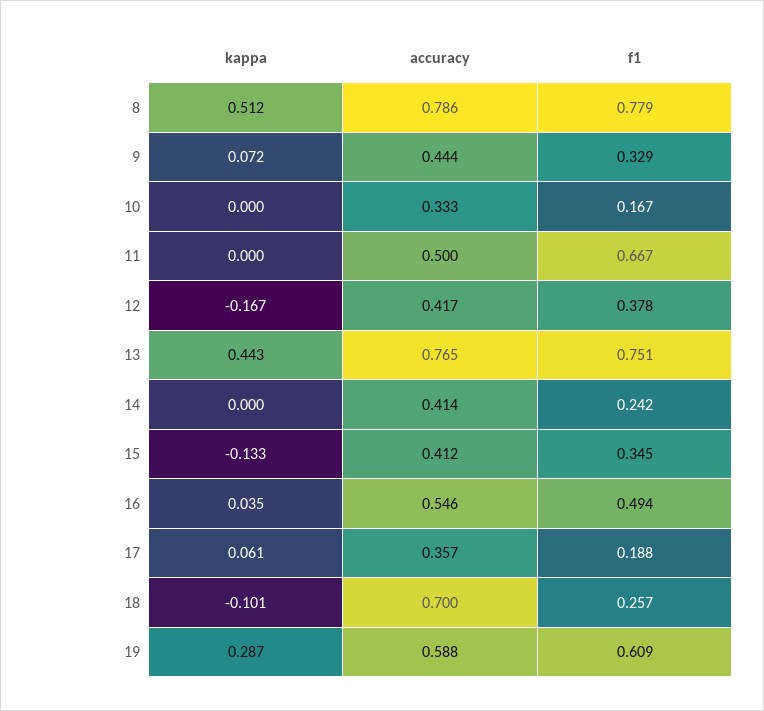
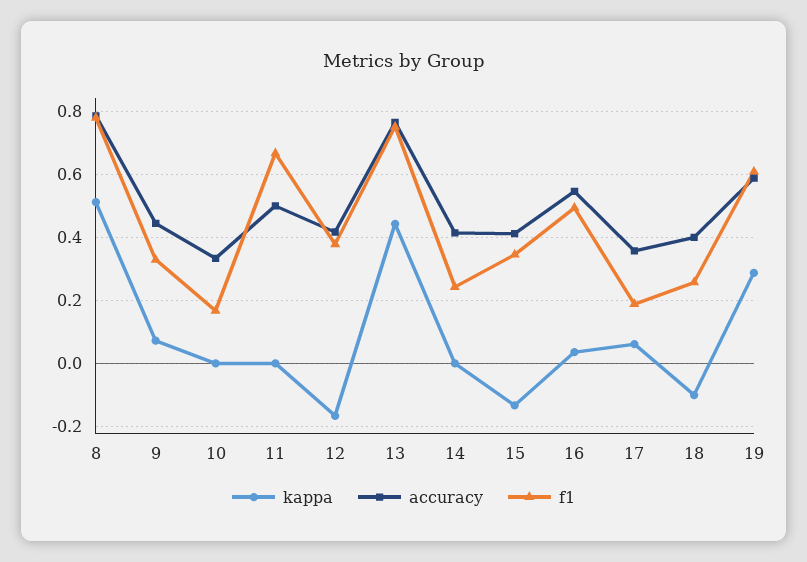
  {
    "kappa": {
      "8": 0.512,
      "9": 0.072,
      "10": 0,
      "11": 0,
      "12": -0.167,
      "13": 0.443,
      "14": 0,
      "15": -0.133,
      "16": 0.035,
      "17": 0.061,
      "18": -0.101,
      "19": 0.287
    },
    "accuracy": {
      "8": 0.786,
      "9": 0.444,
      "10": 0.333,
      "11": 0.5,
      "12": 0.417,
      "13": 0.765,
      "14": 0.414,
      "15": 0.412,
      "16": 0.546,
      "17": 0.357,
-     "18": 0.7,
+     "18": 0.4,
      "19": 0.588
    },
    "f1": {
      "8": 0.779,
      "9": 0.329,
      "10": 0.167,
      "11": 0.667,
      "12": 0.378,
      "13": 0.751,
      "14": 0.242,
      "15": 0.345,
      "16": 0.494,
      "17": 0.188,
      "18": 0.257,
      "19": 0.609
    }
  }

